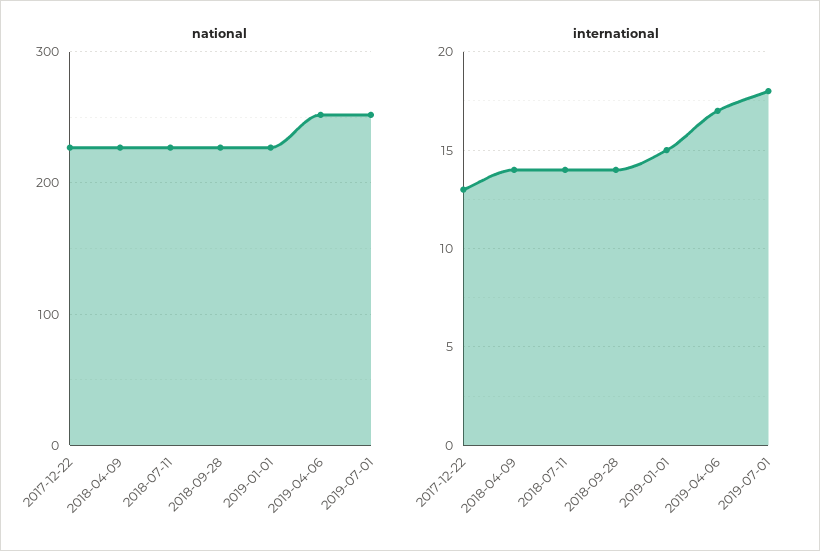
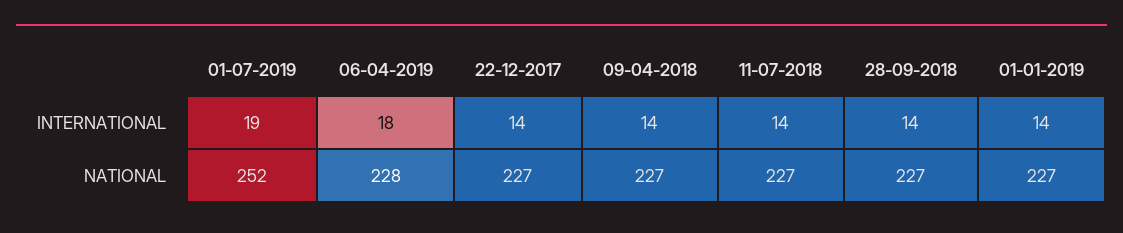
  {
    "national": {
      "2017-12-22": 227,
      "2018-04-09": 227,
      "2018-07-11": 227,
      "2018-09-28": 227,
      "2019-01-01": 227,
-     "2019-04-06": 250,
+     "2019-04-06": 228,
      "2019-07-01": 252
    },
    "international": {
-     "2017-12-22": 13,
+     "2017-12-22": 14,
      "2018-04-09": 14,
      "2018-07-11": 14,
      "2018-09-28": 14,
-     "2019-01-01": 15,
+     "2019-01-01": 14,
-     "2019-04-06": 17,
+     "2019-04-06": 18,
-     "2019-07-01": 18
+     "2019-07-01": 19
    }
  }

